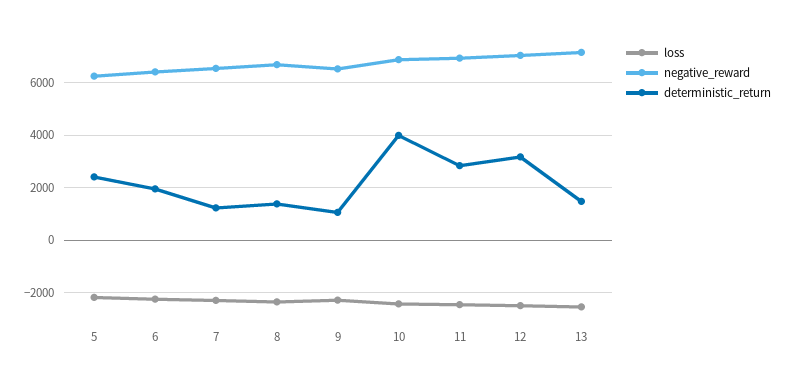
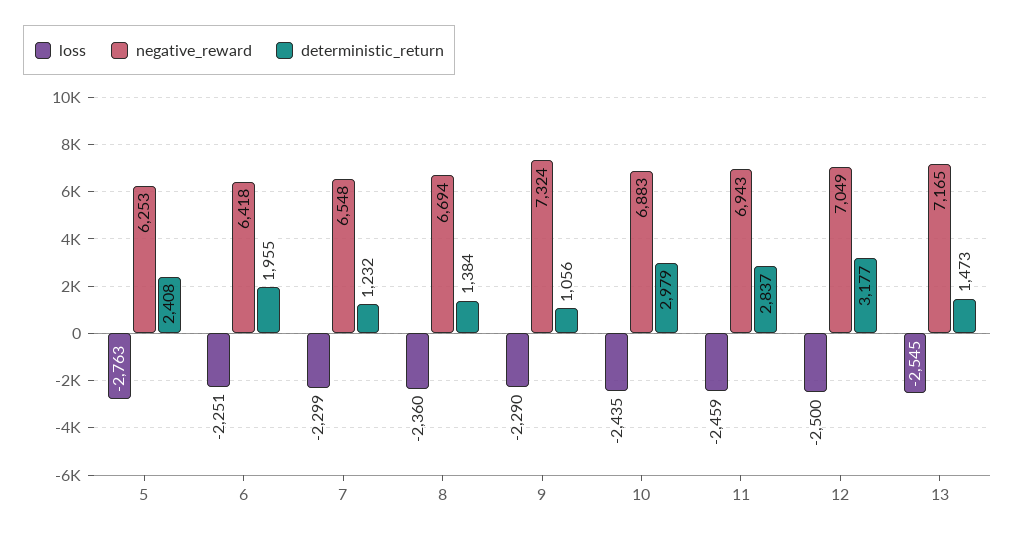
  {
    "loss": {
-     "5": -2250,
+     "5": -2763,
      "6": -2251,
      "7": -2299,
      "8": -2360,
      "9": -2290,
      "10": -2435,
      "11": -2459,
      "12": -2500,
      "13": -2545
    },
    "negative_reward": {
      "5": 6253,
      "6": 6418,
      "7": 6548,
      "8": 6694,
-     "9": 6500,
+     "9": 7324,
      "10": 6883,
      "11": 6943,
      "12": 7049,
      "13": 7165
    },
    "deterministic_return": {
      "5": 2408,
      "6": 1955,
      "7": 1232,
      "8": 1384,
      "9": 1056,
-     "10": 4000,
+     "10": 2979,
      "11": 2837,
      "12": 3177,
      "13": 1473
    }
  }

